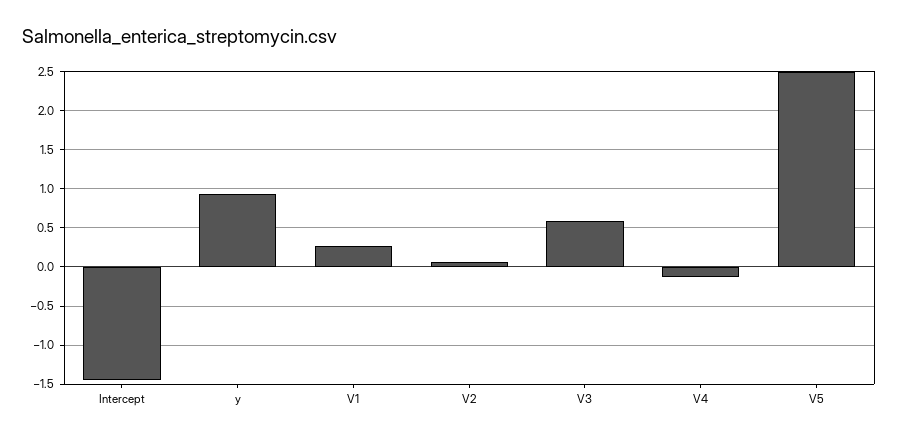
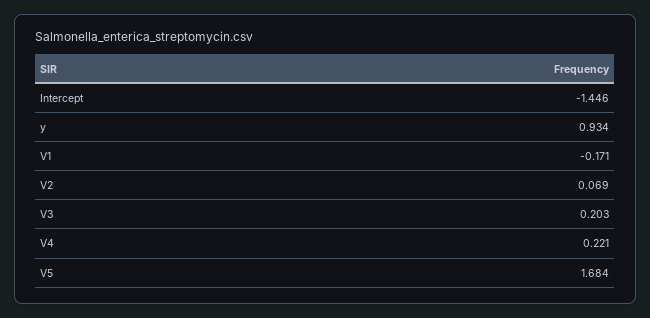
  {
    "Intercept": -1.446,
    "y": 0.934,
-   "V1": 0.3,
+   "V1": -0.171,
    "V2": 0.069,
-   "V3": 0.6,
+   "V3": 0.203,
-   "V4": -0.1,
+   "V4": 0.221,
-   "V5": 2.5
+   "V5": 1.684
  }

